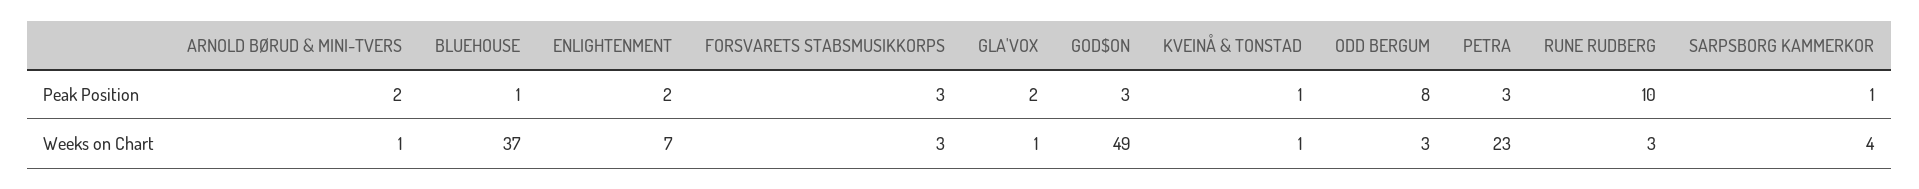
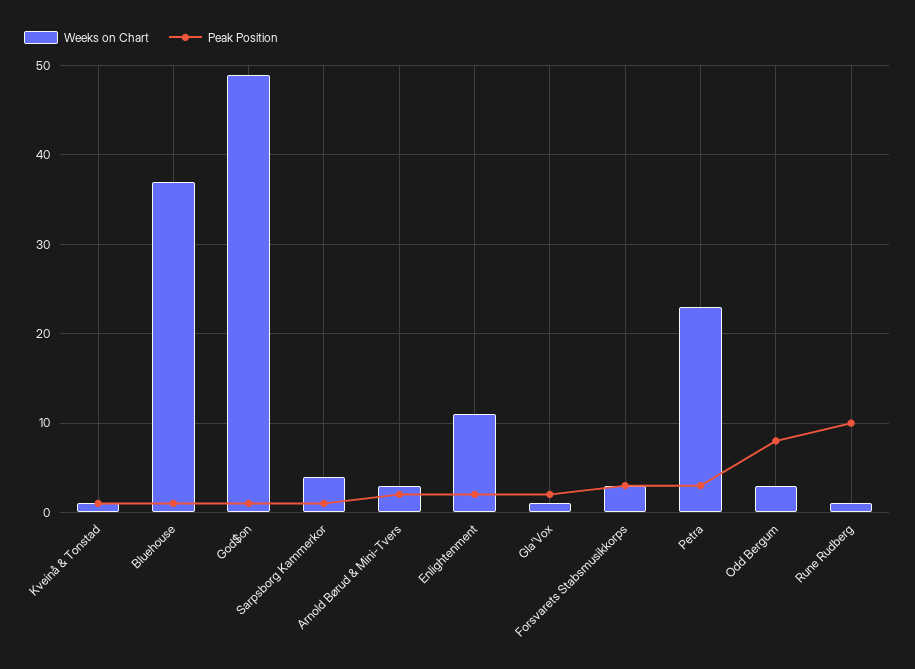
  {
    "Peak Position": {
      "ARNOLD BØRUD & MINI-TVERS": 2,
      "BLUEHOUSE": 1,
      "ENLIGHTENMENT": 2,
      "FORSVARETS STABSMUSIKKORPS": 3,
      "GLA'VOX": 2,
-     "GOD$ON": 3,
+     "GOD$ON": 1,
      "KVEINÅ & TONSTAD": 1,
      "ODD BERGUM": 8,
      "PETRA": 3,
      "RUNE RUDBERG": 10,
      "SARPSBORG KAMMERKOR": 1
    },
    "Weeks on Chart": {
-     "ARNOLD BØRUD & MINI-TVERS": 1,
+     "ARNOLD BØRUD & MINI-TVERS": 3,
      "BLUEHOUSE": 37,
-     "ENLIGHTENMENT": 7,
+     "ENLIGHTENMENT": 11,
      "FORSVARETS STABSMUSIKKORPS": 3,
      "GLA'VOX": 1,
      "GOD$ON": 49,
      "KVEINÅ & TONSTAD": 1,
      "ODD BERGUM": 3,
      "PETRA": 23,
-     "RUNE RUDBERG": 3,
+     "RUNE RUDBERG": 1,
      "SARPSBORG KAMMERKOR": 4
    }
  }

